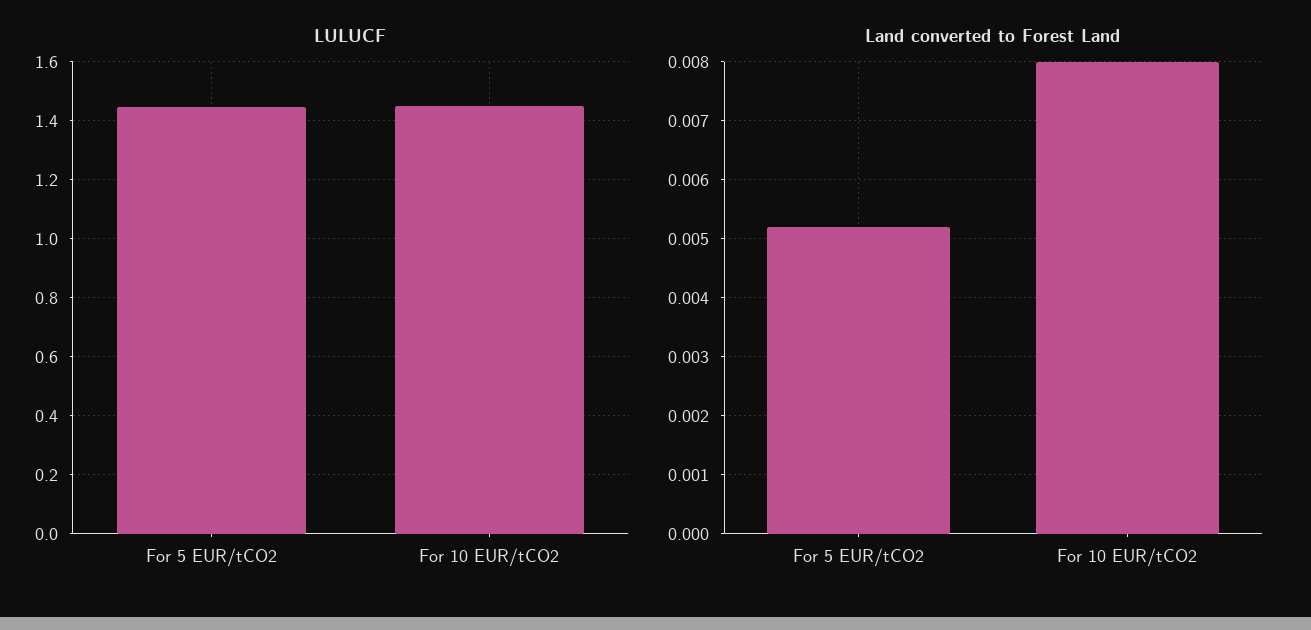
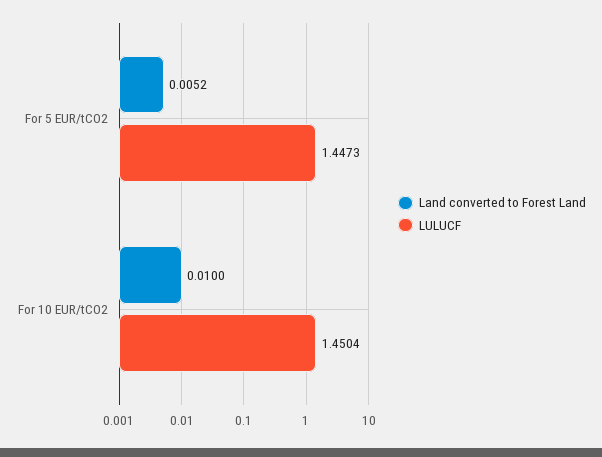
  {
    "LULUCF": {
      "For 5 EUR/tCO2": 1.4473,
      "For 10 EUR/tCO2": 1.4504
    },
    "Land converted to Forest Land": {
      "For 5 EUR/tCO2": 0.0052,
-     "For 10 EUR/tCO2": 0.008
+     "For 10 EUR/tCO2": 0.01
    }
  }

